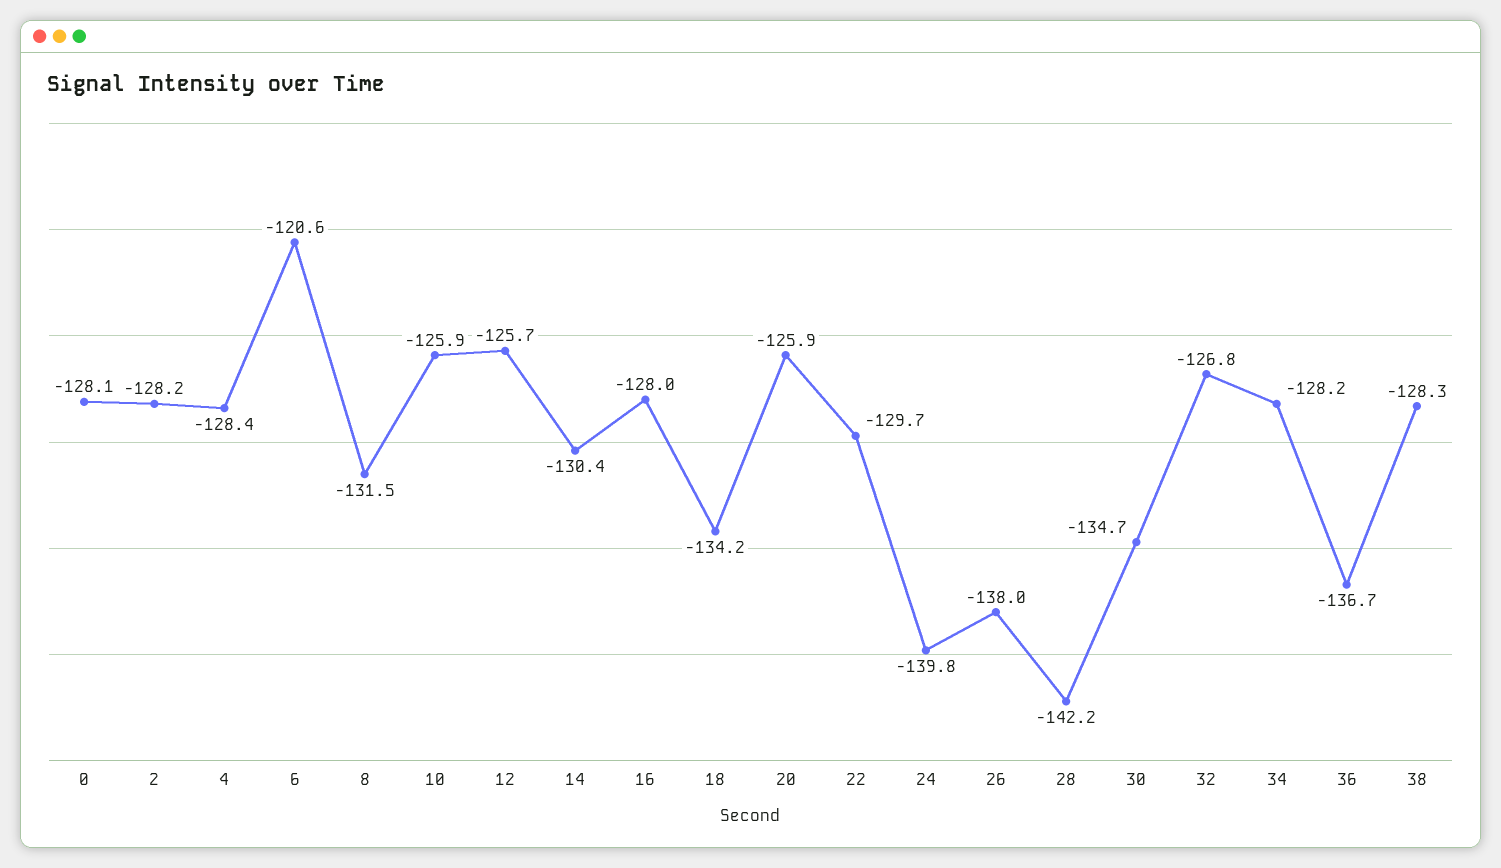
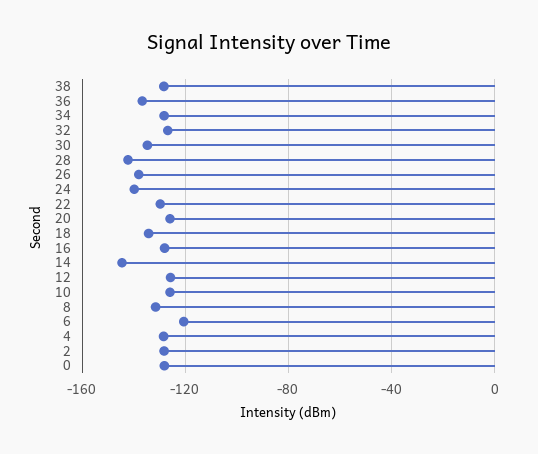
  {
    "0": -128.1,
    "2": -128.2,
    "4": -128.4,
    "6": -120.6,
    "8": -131.5,
    "10": -125.9,
    "12": -125.7,
-   "14": -130.4,
+   "14": -145,
    "16": -128,
    "18": -134.2,
    "20": -125.9,
    "22": -129.7,
    "24": -139.8,
    "26": -138,
    "28": -142.2,
    "30": -134.7,
    "32": -126.8,
    "34": -128.2,
    "36": -136.7,
    "38": -128.3
  }

